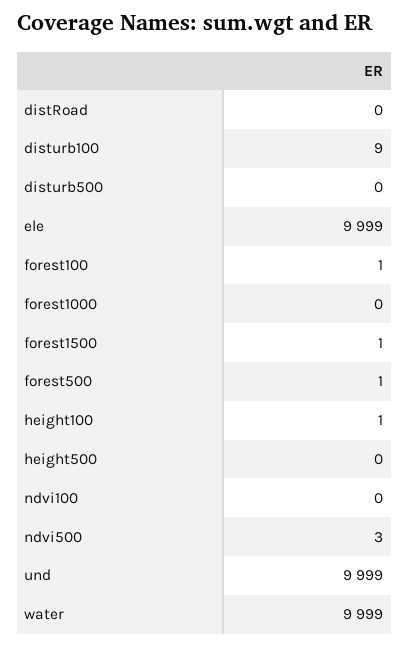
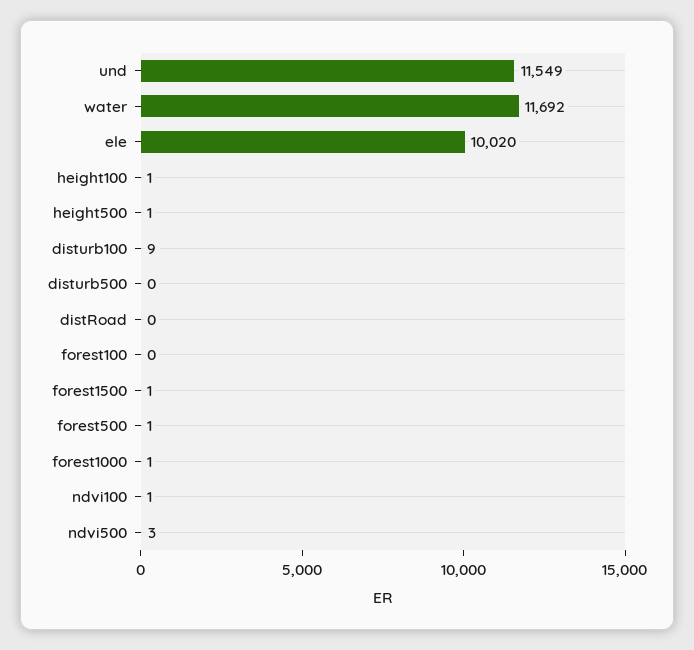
  {
    "distRoad": 0,
    "disturb100": 9,
    "disturb500": 0,
-   "ele": 9999,
+   "ele": 10020,
-   "forest100": 1,
+   "forest100": 0,
-   "forest1000": 0,
+   "forest1000": 1,
    "forest1500": 1,
    "forest500": 1,
    "height100": 1,
-   "height500": 0,
+   "height500": 1,
-   "ndvi100": 0,
+   "ndvi100": 1,
    "ndvi500": 3,
-   "und": 9999,
+   "und": 11549,
-   "water": 9999
+   "water": 11692
  }

